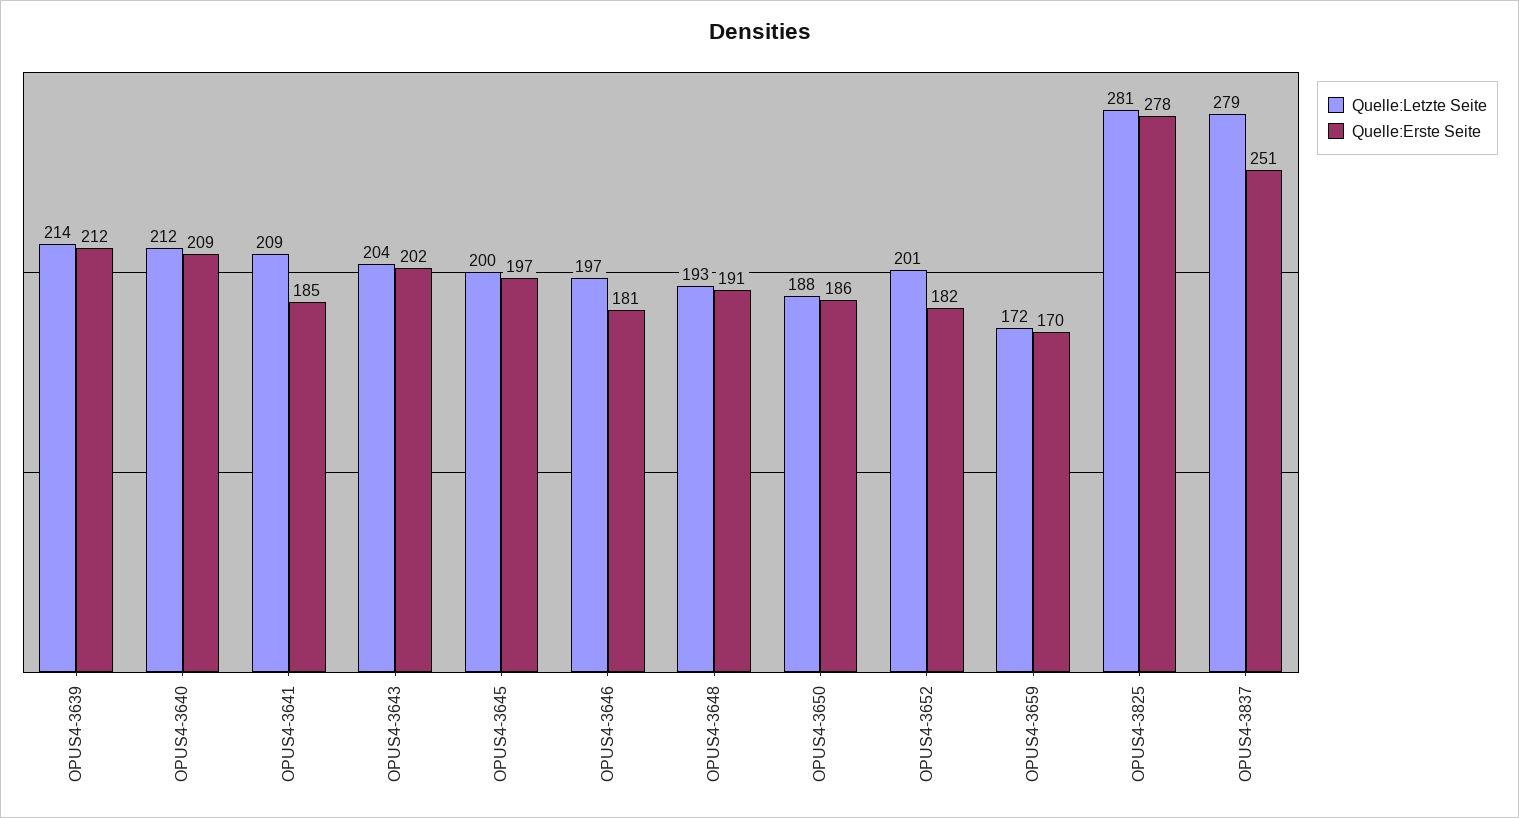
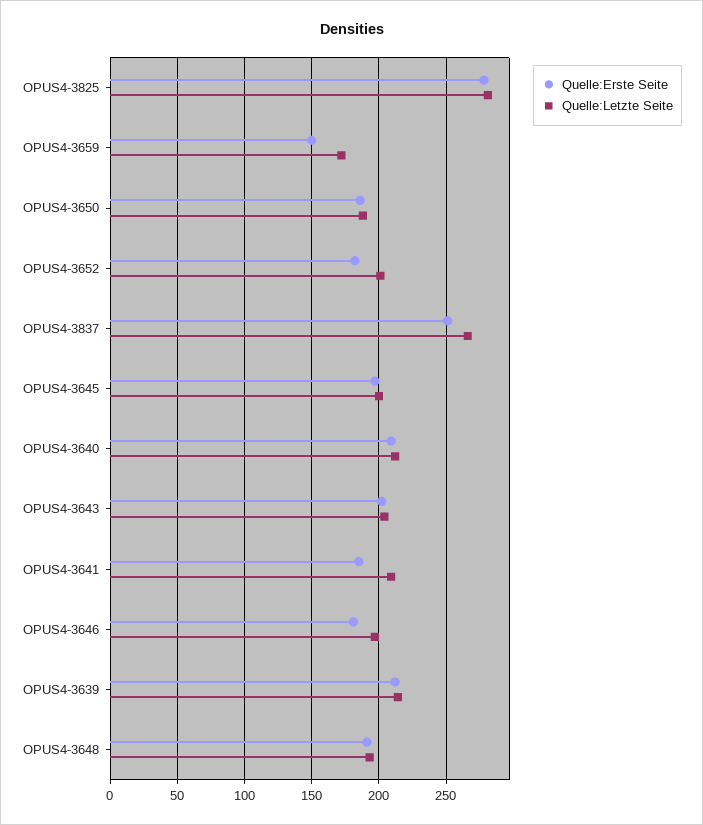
  {
    "Quelle:Letzte Seite": {
      "OPUS4-3639": 214,
      "OPUS4-3640": 212,
      "OPUS4-3641": 209,
      "OPUS4-3643": 204,
      "OPUS4-3645": 200,
      "OPUS4-3646": 197,
      "OPUS4-3648": 193,
      "OPUS4-3650": 188,
      "OPUS4-3652": 201,
      "OPUS4-3659": 172,
      "OPUS4-3825": 281,
-     "OPUS4-3837": 279
+     "OPUS4-3837": 265
    },
    "Quelle:Erste Seite": {
      "OPUS4-3639": 212,
      "OPUS4-3640": 209,
      "OPUS4-3641": 185,
      "OPUS4-3643": 202,
      "OPUS4-3645": 197,
      "OPUS4-3646": 181,
      "OPUS4-3648": 191,
      "OPUS4-3650": 186,
      "OPUS4-3652": 182,
-     "OPUS4-3659": 170,
+     "OPUS4-3659": 150,
      "OPUS4-3825": 278,
      "OPUS4-3837": 251
    }
  }

